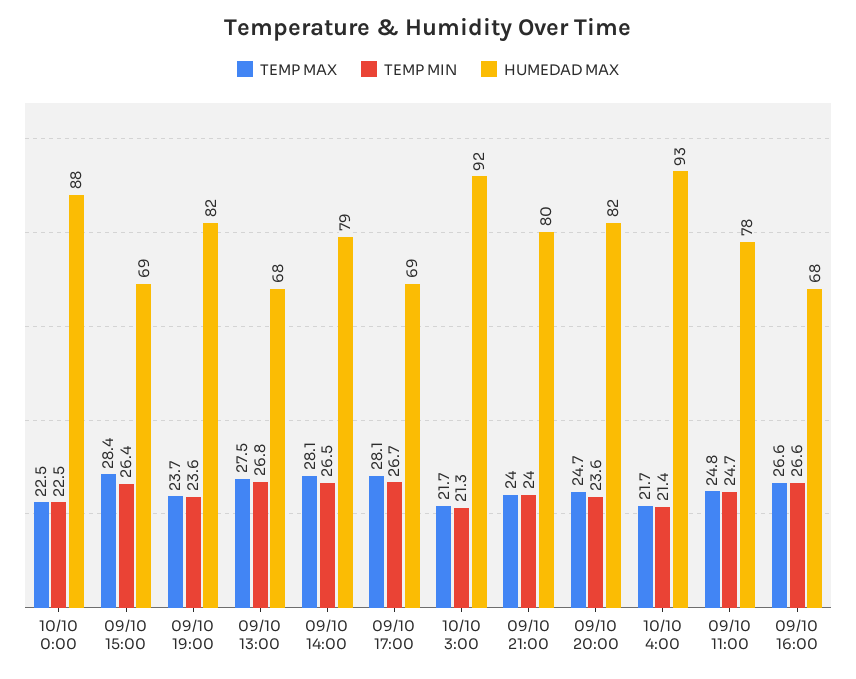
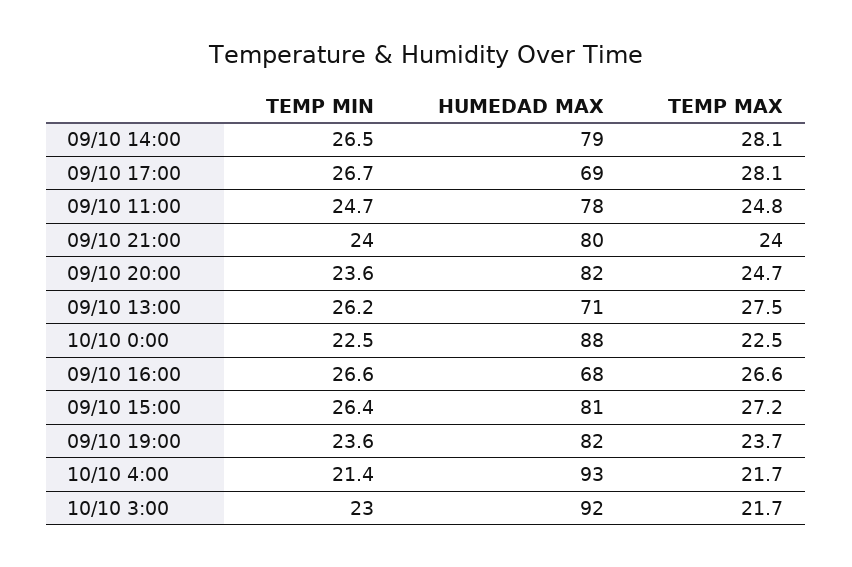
  {
    "TEMP MAX": {
      "10/10 0:00": 22.5,
-     "09/10 15:00": 28.4,
+     "09/10 15:00": 27.2,
      "09/10 19:00": 23.7,
      "09/10 13:00": 27.5,
      "09/10 14:00": 28.1,
      "09/10 17:00": 28.1,
      "10/10 3:00": 21.7,
      "09/10 21:00": 24,
      "09/10 20:00": 24.7,
      "10/10 4:00": 21.7,
      "09/10 11:00": 24.8,
      "09/10 16:00": 26.6
    },
    "TEMP MIN": {
      "10/10 0:00": 22.5,
      "09/10 15:00": 26.4,
      "09/10 19:00": 23.6,
-     "09/10 13:00": 26.8,
+     "09/10 13:00": 26.2,
      "09/10 14:00": 26.5,
      "09/10 17:00": 26.7,
-     "10/10 3:00": 21.3,
+     "10/10 3:00": 23,
      "09/10 21:00": 24,
      "09/10 20:00": 23.6,
      "10/10 4:00": 21.4,
      "09/10 11:00": 24.7,
      "09/10 16:00": 26.6
    },
    "HUMEDAD MAX": {
      "10/10 0:00": 88,
-     "09/10 15:00": 69,
+     "09/10 15:00": 81,
      "09/10 19:00": 82,
-     "09/10 13:00": 68,
+     "09/10 13:00": 71,
      "09/10 14:00": 79,
      "09/10 17:00": 69,
      "10/10 3:00": 92,
      "09/10 21:00": 80,
      "09/10 20:00": 82,
      "10/10 4:00": 93,
      "09/10 11:00": 78,
      "09/10 16:00": 68
    }
  }

